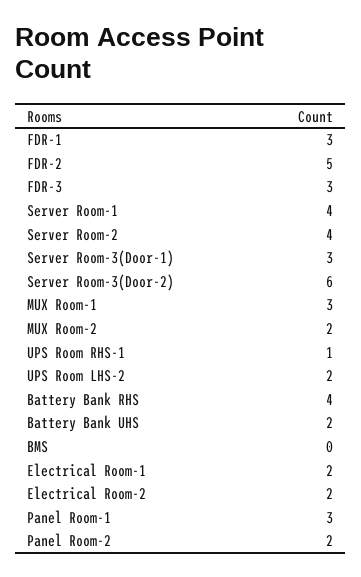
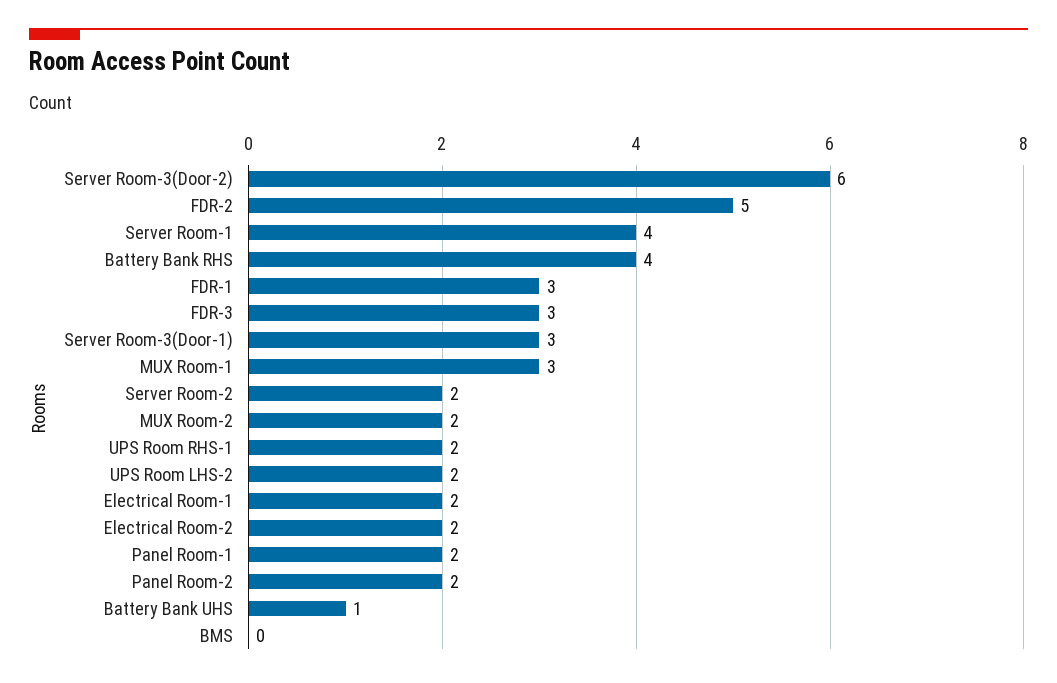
  {
    "FDR-1": 3,
    "FDR-2": 5,
    "FDR-3": 3,
    "Server Room-1": 4,
-   "Server Room-2": 4,
+   "Server Room-2": 2,
    "Server Room-3(Door-1)": 3,
    "Server Room-3(Door-2)": 6,
    "MUX Room-1": 3,
    "MUX Room-2": 2,
-   "UPS Room RHS-1": 1,
+   "UPS Room RHS-1": 2,
    "UPS Room LHS-2": 2,
    "Battery Bank RHS": 4,
-   "Battery Bank UHS": 2,
+   "Battery Bank UHS": 1,
    "BMS": 0,
    "Electrical Room-1": 2,
    "Electrical Room-2": 2,
-   "Panel Room-1": 3,
+   "Panel Room-1": 2,
    "Panel Room-2": 2
  }

